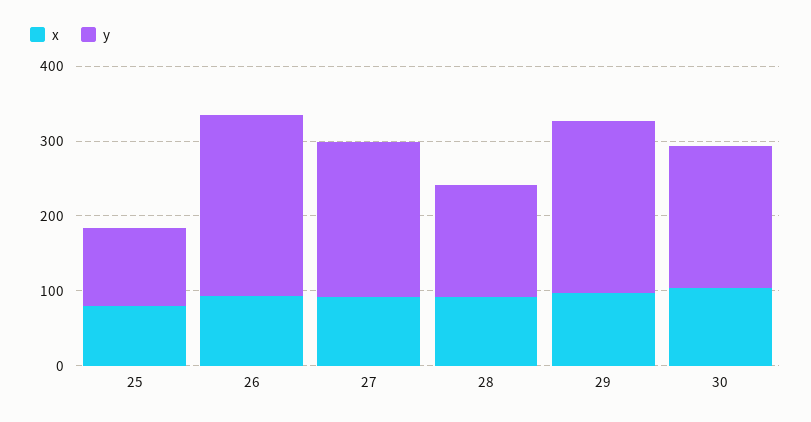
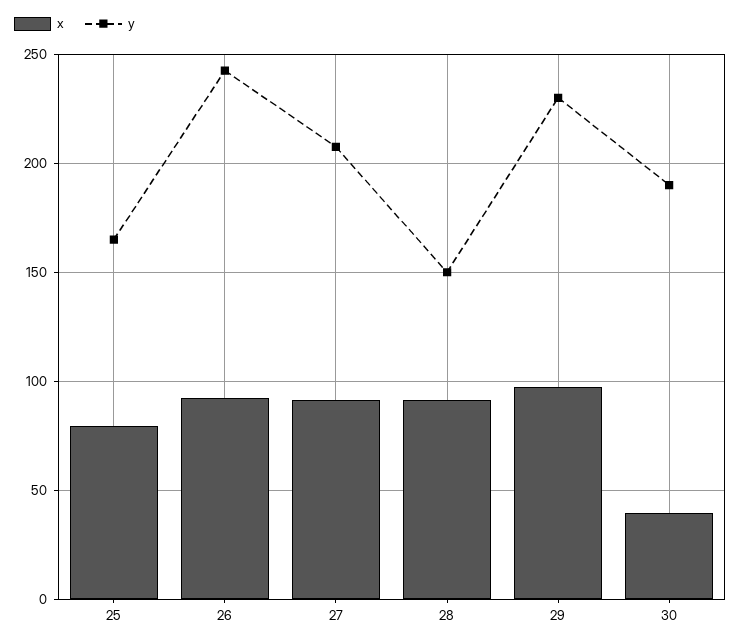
  {
    "x": {
      "25": 80,
      "26": 90,
      "27": 90,
      "28": 90,
      "29": 95,
-     "30": 100
+     "30": 40
    },
    "y": {
-     "25": 100,
+     "25": 165,
      "26": 245,
      "27": 210,
      "28": 150,
      "29": 230,
      "30": 190
    }
  }

